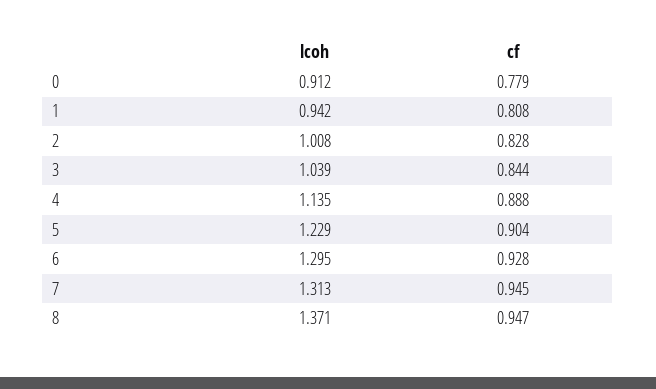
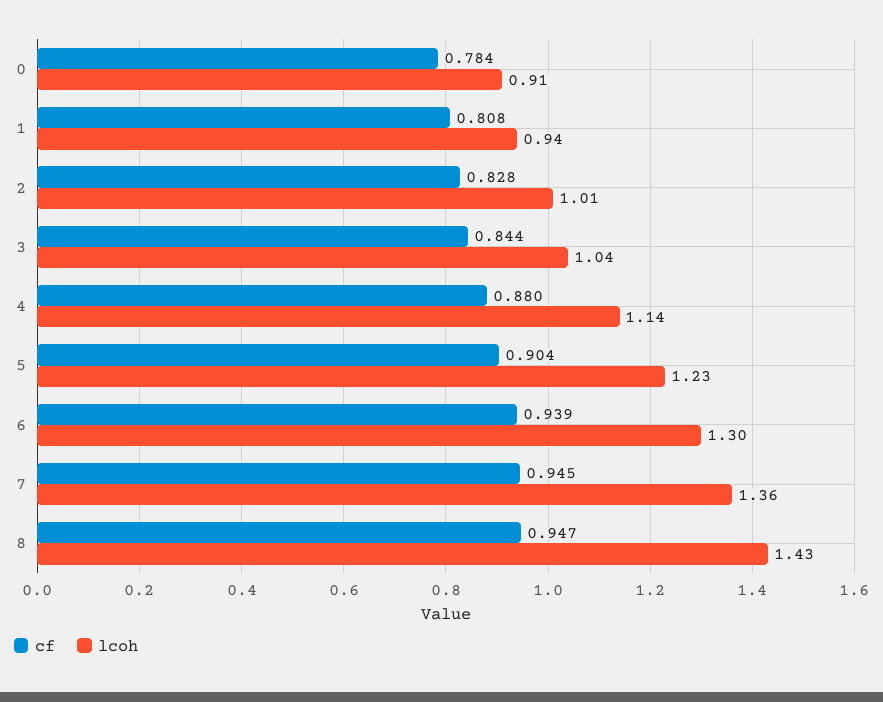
  {
    "lcoh": {
      "0": 0.912,
      "1": 0.942,
      "2": 1.008,
      "3": 1.039,
      "4": 1.135,
      "5": 1.229,
      "6": 1.295,
-     "7": 1.313,
+     "7": 1.36,
-     "8": 1.371
+     "8": 1.43
    },
    "cf": {
-     "0": 0.779,
+     "0": 0.784,
      "1": 0.808,
      "2": 0.828,
      "3": 0.844,
-     "4": 0.888,
+     "4": 0.88,
      "5": 0.904,
-     "6": 0.928,
+     "6": 0.939,
      "7": 0.945,
      "8": 0.947
    }
  }

